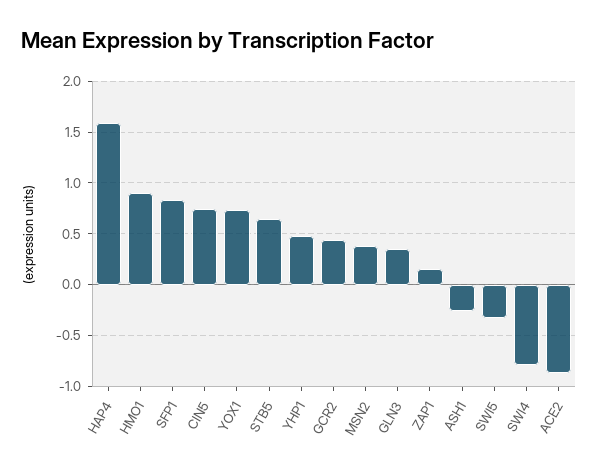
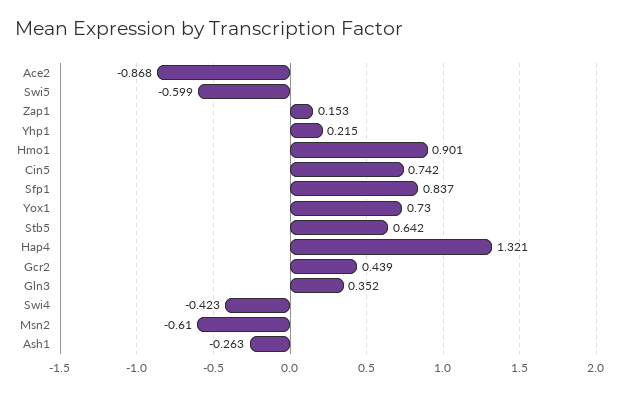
  {
-   "HAP4": 1.6,
+   "HAP4": 1.321,
    "HMO1": 0.901,
    "SFP1": 0.837,
    "CIN5": 0.742,
    "YOX1": 0.73,
    "STB5": 0.642,
-   "YHP1": 0.5,
+   "YHP1": 0.215,
    "GCR2": 0.439,
-   "MSN2": 0.4,
+   "MSN2": -0.61,
    "GLN3": 0.352,
    "ZAP1": 0.153,
    "ASH1": -0.263,
-   "SWI5": -0.3,
+   "SWI5": -0.599,
-   "SWI4": -0.8,
+   "SWI4": -0.423,
    "ACE2": -0.868
  }

